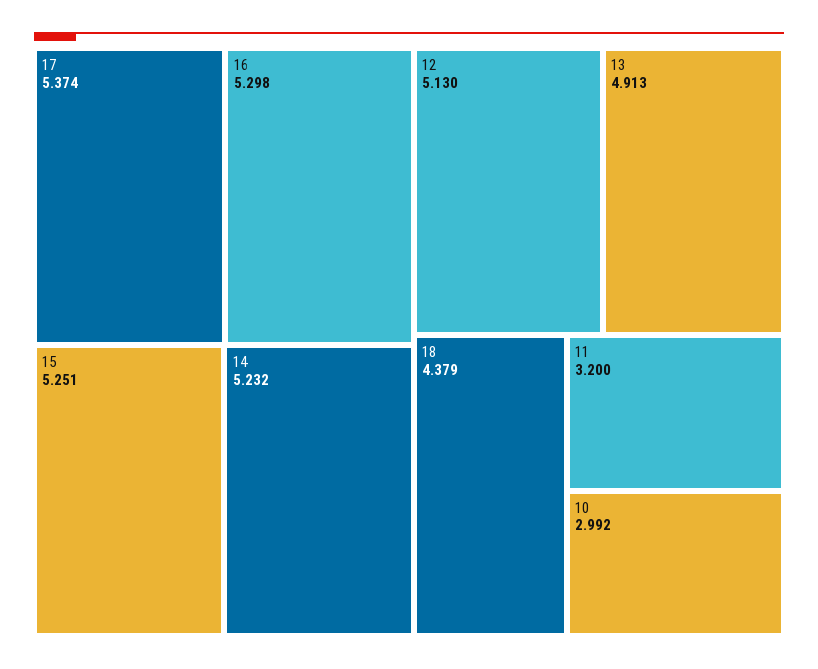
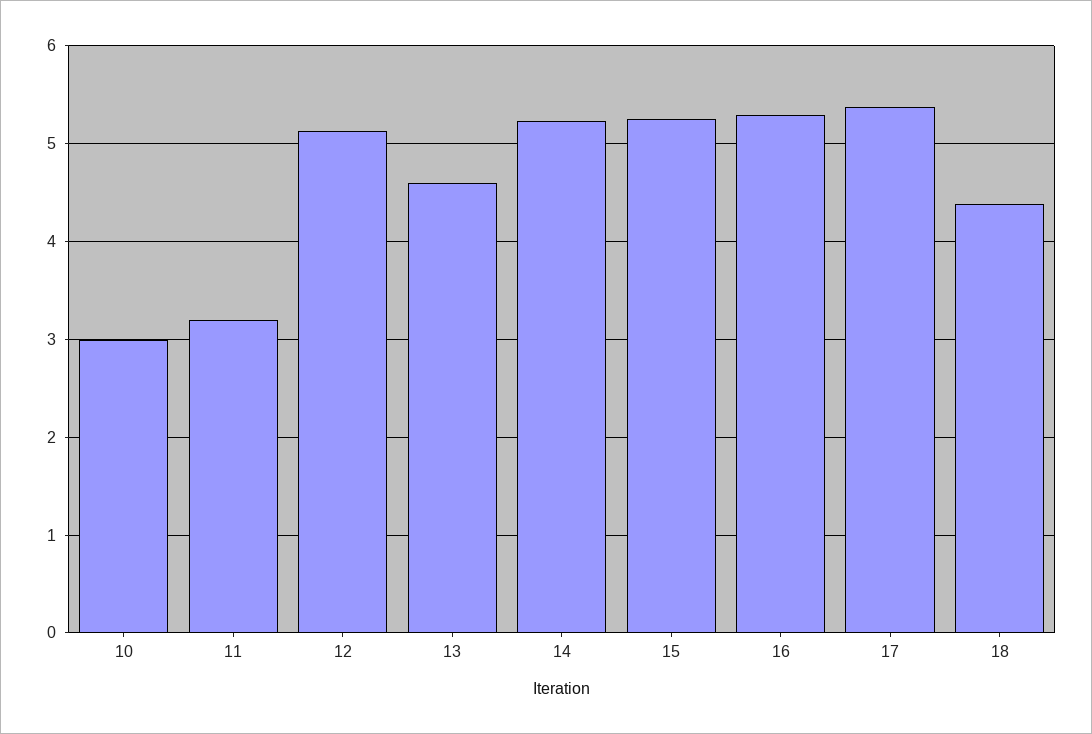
  {
    "17": 5.374,
    "16": 5.298,
    "15": 5.251,
    "14": 5.232,
    "12": 5.13,
-   "13": 4.913,
+   "13": 4.6,
    "18": 4.379,
    "11": 3.2,
    "10": 2.992
  }

